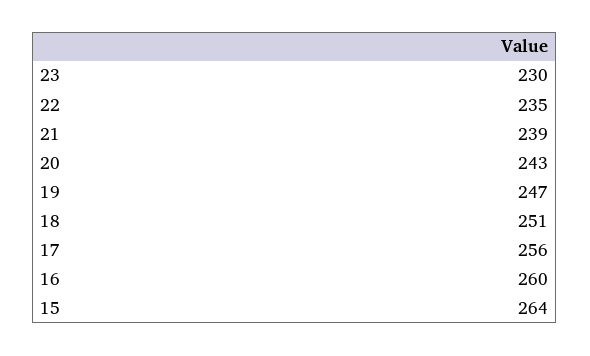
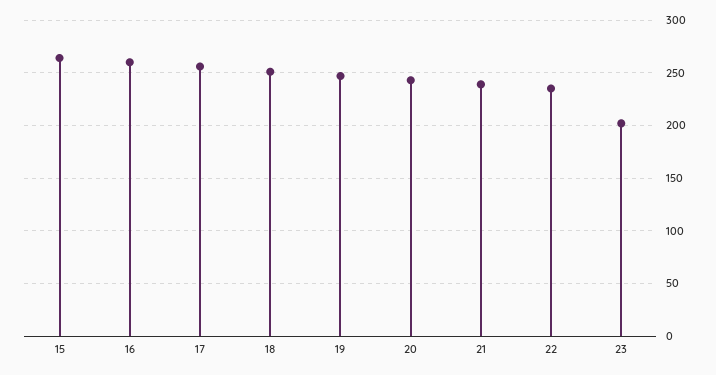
  {
-   "23": 230,
+   "23": 200,
    "22": 235,
    "21": 239,
    "20": 243,
    "19": 247,
    "18": 251,
    "17": 256,
    "16": 260,
    "15": 264
  }

